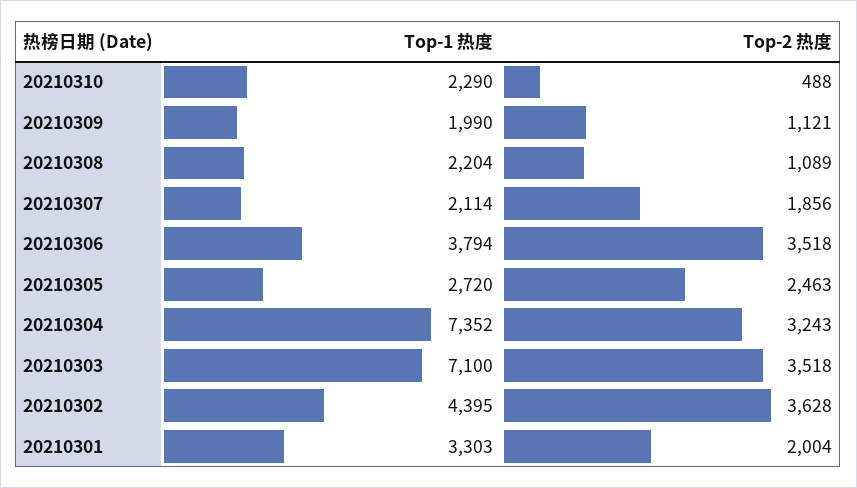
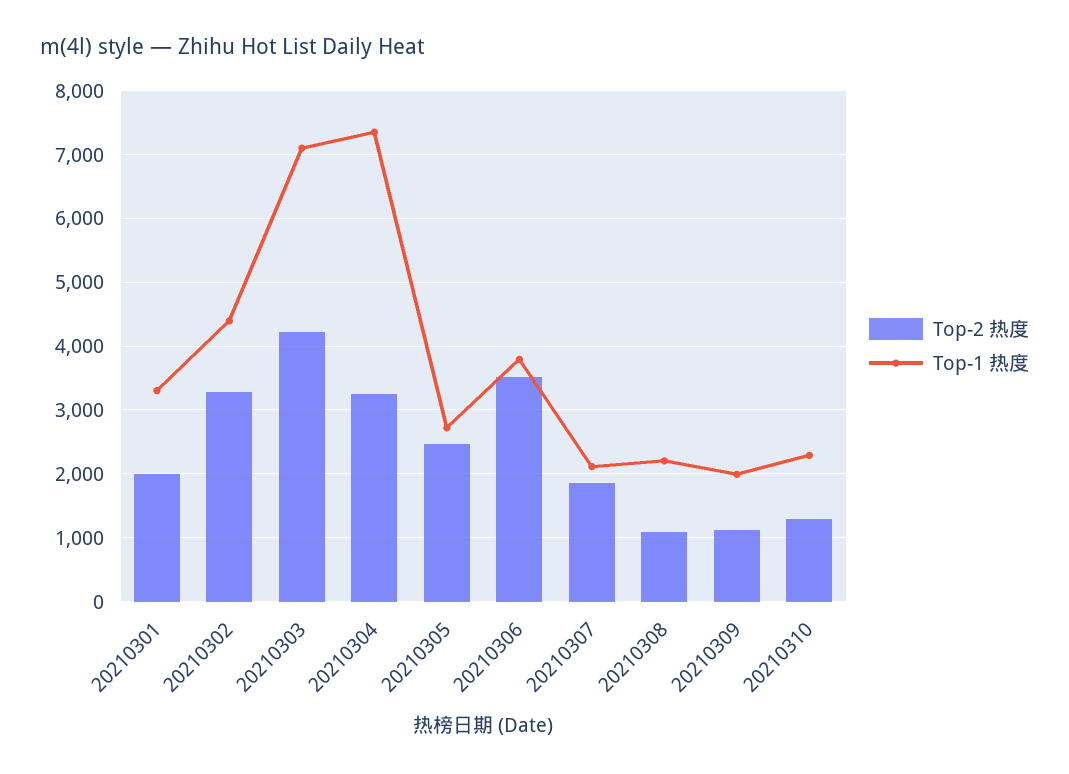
  {
    "Top-1 热度": {
      "20210310": 2290,
      "20210309": 1990,
      "20210308": 2204,
      "20210307": 2114,
      "20210306": 3794,
      "20210305": 2720,
      "20210304": 7352,
      "20210303": 7100,
      "20210302": 4395,
      "20210301": 3303
    },
    "Top-2 热度": {
-     "20210310": 488,
+     "20210310": 1300,
      "20210309": 1121,
      "20210308": 1089,
      "20210307": 1856,
      "20210306": 3518,
      "20210305": 2463,
      "20210304": 3243,
-     "20210303": 3518,
+     "20210303": 4200,
-     "20210302": 3628,
+     "20210302": 3300,
      "20210301": 2004
    }
  }

